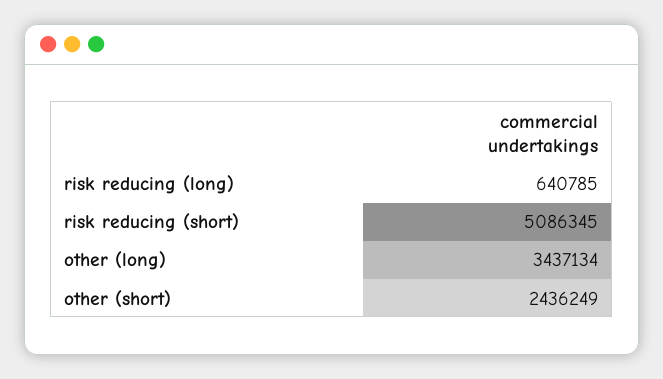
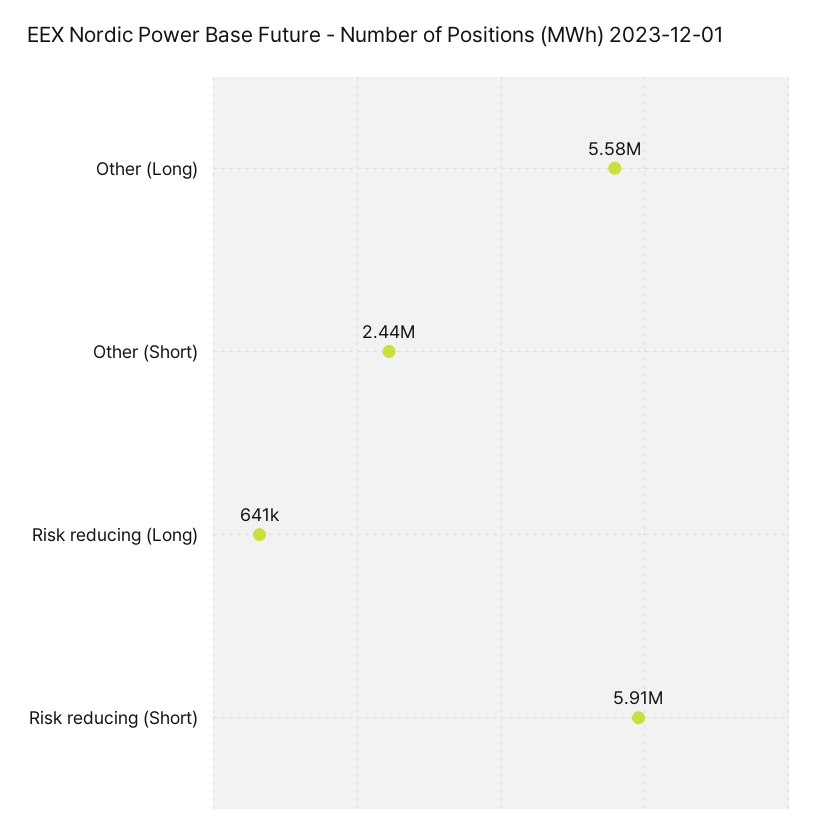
  {
    "risk reducing (long)": 640785,
-   "risk reducing (short)": 5086345,
+   "risk reducing (short)": 5910000,
-   "other (long)": 3437134,
+   "other (long)": 5580000,
    "other (short)": 2436249
  }

